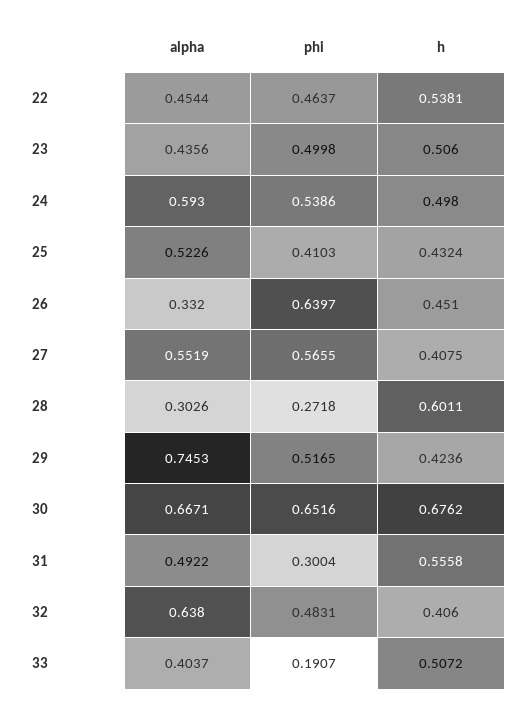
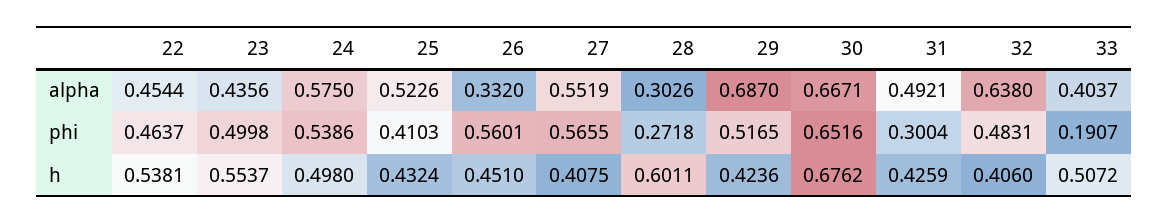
  {
    "alpha": {
      "22": 0.4544,
      "23": 0.4356,
-     "24": 0.593,
+     "24": 0.575,
      "25": 0.5226,
      "26": 0.332,
      "27": 0.5519,
      "28": 0.3026,
-     "29": 0.7453,
+     "29": 0.687,
      "30": 0.6671,
-     "31": 0.4922,
+     "31": 0.4921,
      "32": 0.638,
      "33": 0.4037
    },
    "phi": {
      "22": 0.4637,
      "23": 0.4998,
      "24": 0.5386,
      "25": 0.4103,
-     "26": 0.6397,
+     "26": 0.5601,
      "27": 0.5655,
      "28": 0.2718,
      "29": 0.5165,
      "30": 0.6516,
      "31": 0.3004,
      "32": 0.4831,
      "33": 0.1907
    },
    "h": {
      "22": 0.5381,
-     "23": 0.506,
+     "23": 0.5537,
      "24": 0.498,
      "25": 0.4324,
      "26": 0.451,
      "27": 0.4075,
      "28": 0.6011,
      "29": 0.4236,
      "30": 0.6762,
-     "31": 0.5558,
+     "31": 0.4259,
      "32": 0.406,
      "33": 0.5072
    }
  }

